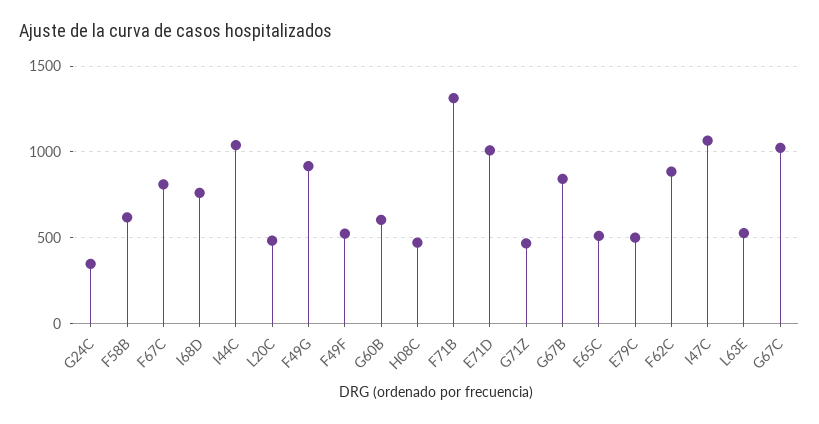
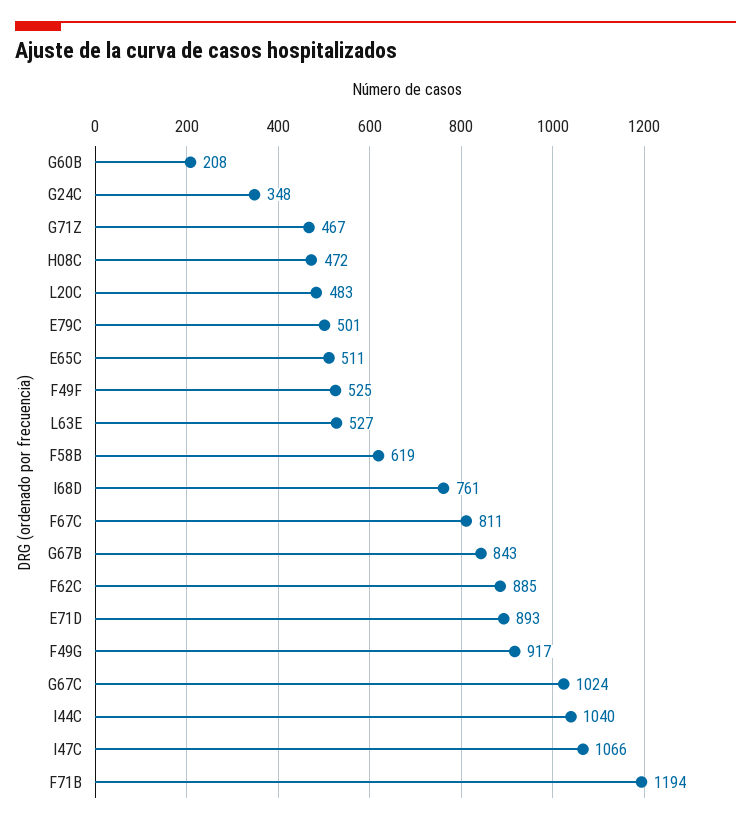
  {
    "G24C": 348,
    "F58B": 619,
    "F67C": 811,
    "I68D": 761,
    "I44C": 1040,
    "L20C": 483,
    "F49G": 917,
    "F49F": 525,
-   "G60B": 600,
+   "G60B": 208,
    "H08C": 472,
-   "F71B": 1300,
+   "F71B": 1194,
-   "E71D": 1000,
+   "E71D": 893,
    "G71Z": 467,
    "G67B": 843,
    "E65C": 511,
    "E79C": 501,
    "F62C": 885,
    "I47C": 1066,
    "L63E": 527,
    "G67C": 1024
  }

